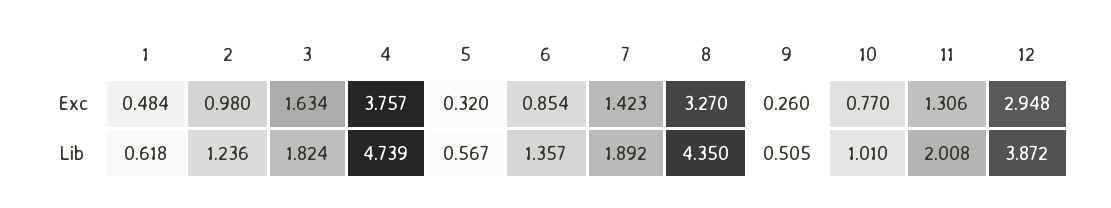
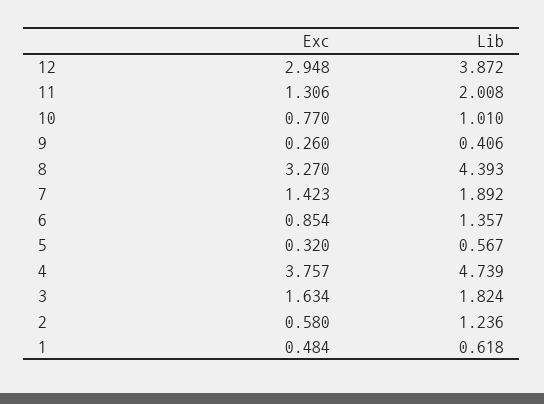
  {
    "1": {
      "Exc": 0.484,
      "Lib": 0.618
    },
    "2": {
-     "Exc": 0.98,
+     "Exc": 0.58,
      "Lib": 1.236
    },
    "3": {
      "Exc": 1.634,
      "Lib": 1.824
    },
    "4": {
      "Exc": 3.757,
      "Lib": 4.739
    },
    "5": {
      "Exc": 0.32,
      "Lib": 0.567
    },
    "6": {
      "Exc": 0.854,
      "Lib": 1.357
    },
    "7": {
      "Exc": 1.423,
      "Lib": 1.892
    },
    "8": {
      "Exc": 3.27,
-     "Lib": 4.35
+     "Lib": 4.393
    },
    "9": {
      "Exc": 0.26,
-     "Lib": 0.505
+     "Lib": 0.406
    },
    "10": {
      "Exc": 0.77,
      "Lib": 1.01
    },
    "11": {
      "Exc": 1.306,
      "Lib": 2.008
    },
    "12": {
      "Exc": 2.948,
      "Lib": 3.872
    }
  }

